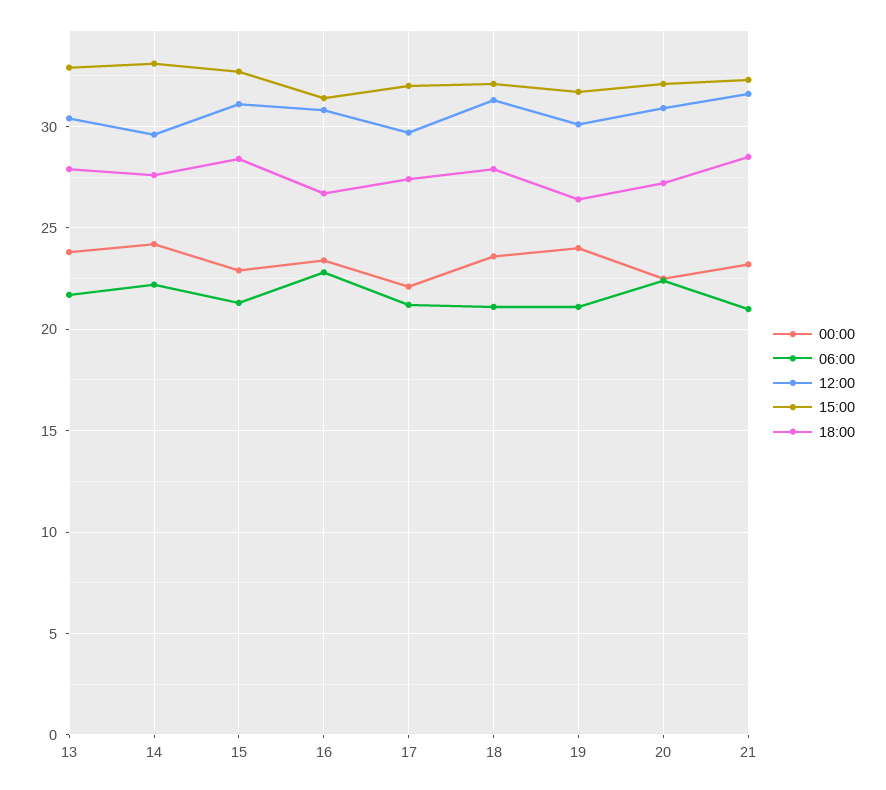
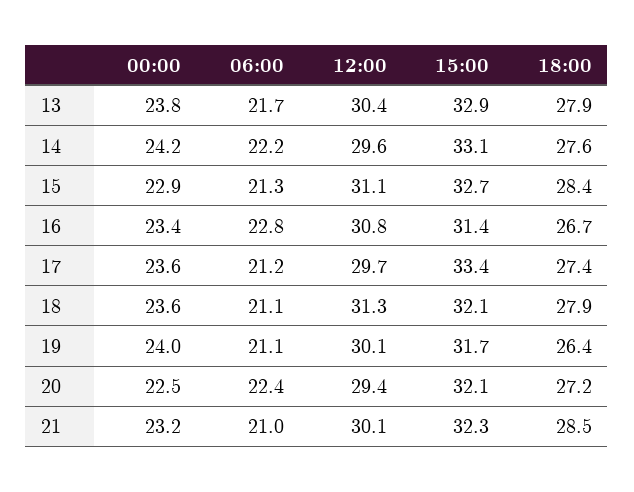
  {
    "00:00": {
      "13": 23.8,
      "14": 24.2,
      "15": 22.9,
      "16": 23.4,
-     "17": 22,
+     "17": 23.6,
      "18": 23.6,
      "19": 24,
      "20": 22.5,
      "21": 23.2
    },
    "06:00": {
      "13": 21.7,
      "14": 22.2,
      "15": 21.3,
      "16": 22.8,
      "17": 21.2,
      "18": 21.1,
      "19": 21.1,
      "20": 22.4,
      "21": 21
    },
    "12:00": {
      "13": 30.4,
      "14": 29.6,
      "15": 31.1,
      "16": 30.8,
      "17": 29.7,
      "18": 31.3,
      "19": 30.1,
-     "20": 31,
+     "20": 29.4,
-     "21": 31.5
+     "21": 30.1
    },
    "15:00": {
      "13": 32.9,
      "14": 33.1,
      "15": 32.7,
      "16": 31.4,
-     "17": 32,
+     "17": 33.4,
      "18": 32.1,
      "19": 31.7,
      "20": 32.1,
      "21": 32.3
    },
    "18:00": {
      "13": 27.9,
      "14": 27.6,
      "15": 28.4,
      "16": 26.7,
      "17": 27.4,
      "18": 27.9,
      "19": 26.4,
      "20": 27.2,
      "21": 28.5
    }
  }

